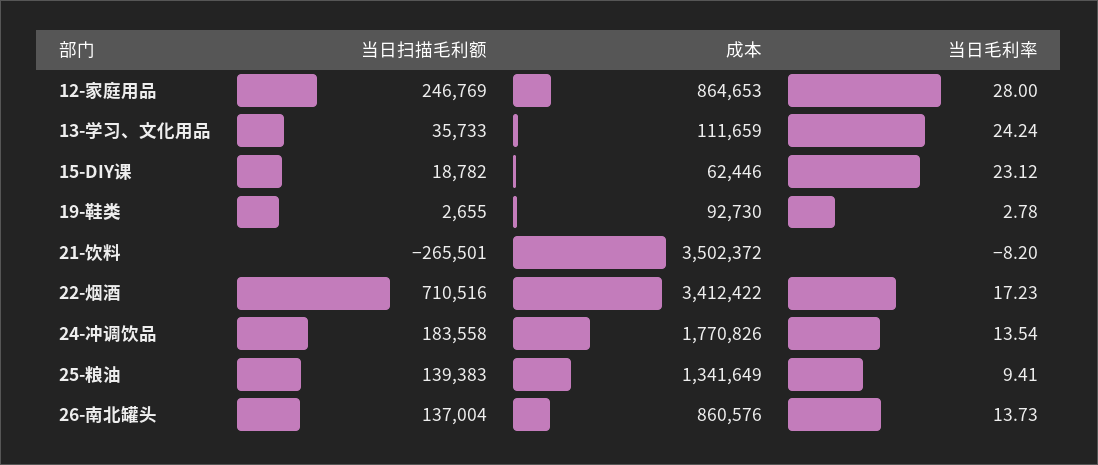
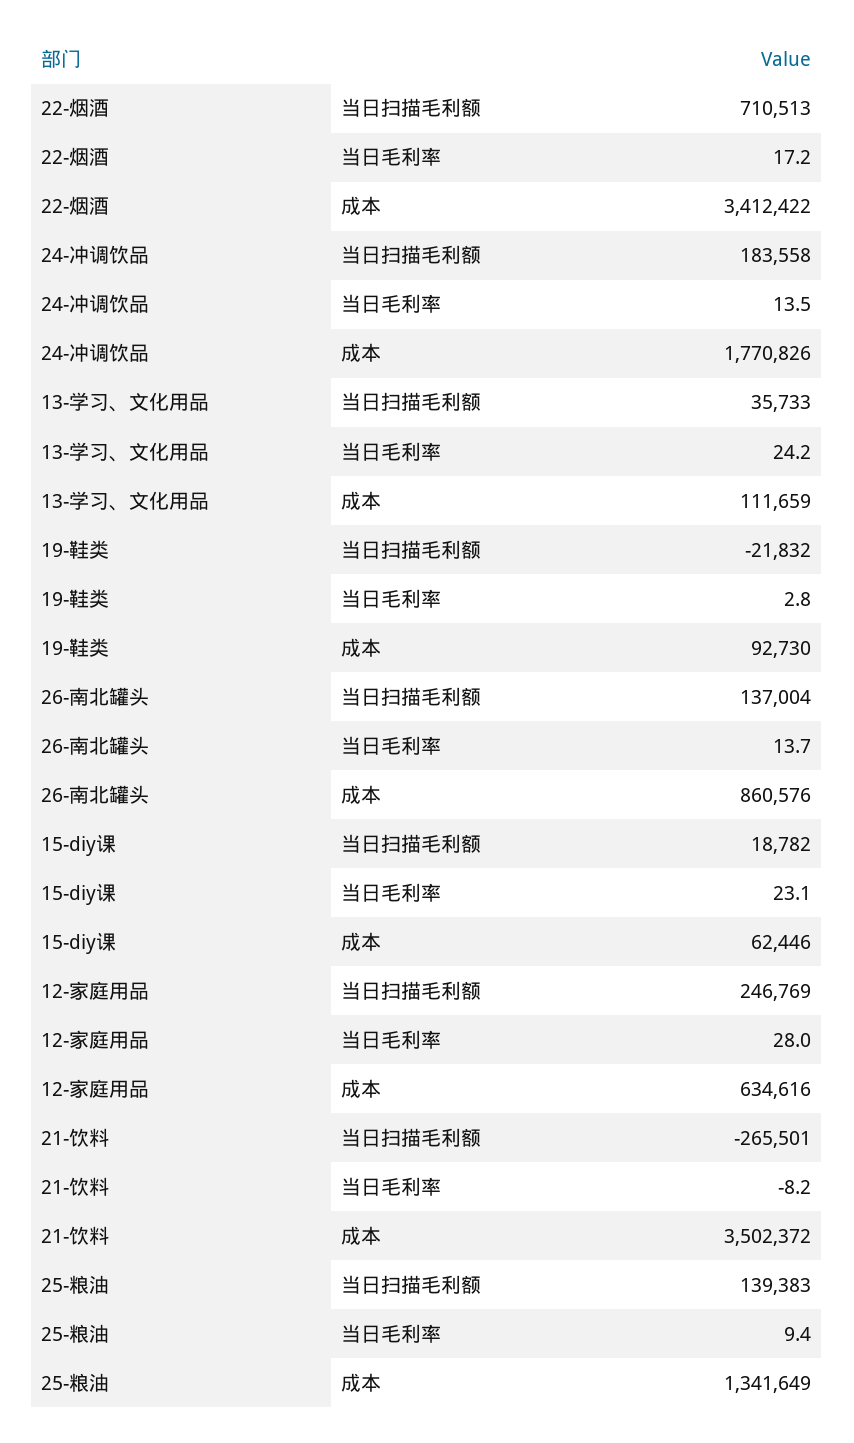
  {
    "当日扫描毛利额": {
      "12-家庭用品": 246769,
      "13-学习、文化用品": 35733,
      "15-DIY课": 18782,
-     "19-鞋类": 2655,
+     "19-鞋类": -21832,
      "21-饮料": -265501,
-     "22-烟酒": 710516,
+     "22-烟酒": 710513,
      "24-冲调饮品": 183558,
      "25-粮油": 139383,
      "26-南北罐头": 137004
    },
    "成本": {
-     "12-家庭用品": 864653,
+     "12-家庭用品": 634616,
      "13-学习、文化用品": 111659,
      "15-DIY课": 62446,
      "19-鞋类": 92730,
      "21-饮料": 3502372,
      "22-烟酒": 3412422,
      "24-冲调饮品": 1770826,
      "25-粮油": 1341649,
      "26-南北罐头": 860576
    },
    "当日毛利率": {
      "12-家庭用品": 28,
      "13-学习、文化用品": 24.24,
      "15-DIY课": 23.12,
      "19-鞋类": 2.78,
      "21-饮料": -8.2,
      "22-烟酒": 17.23,
      "24-冲调饮品": 13.54,
      "25-粮油": 9.41,
      "26-南北罐头": 13.73
    }
  }

